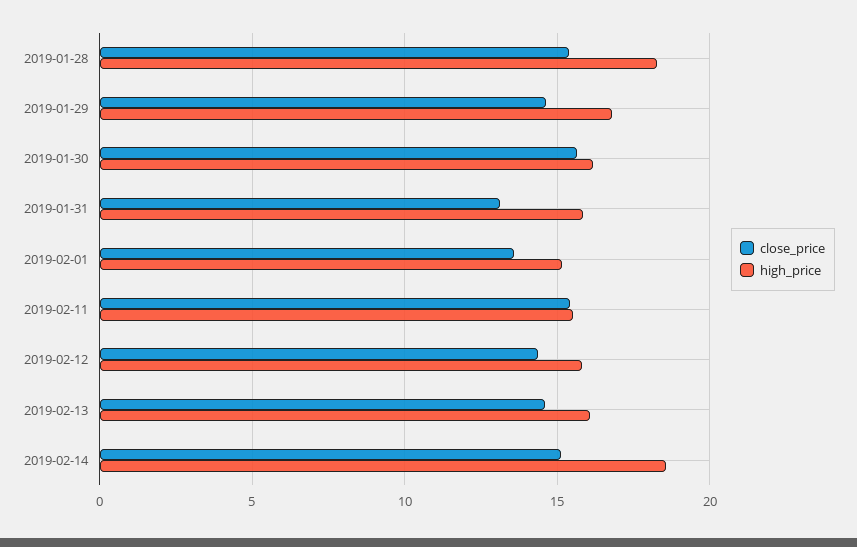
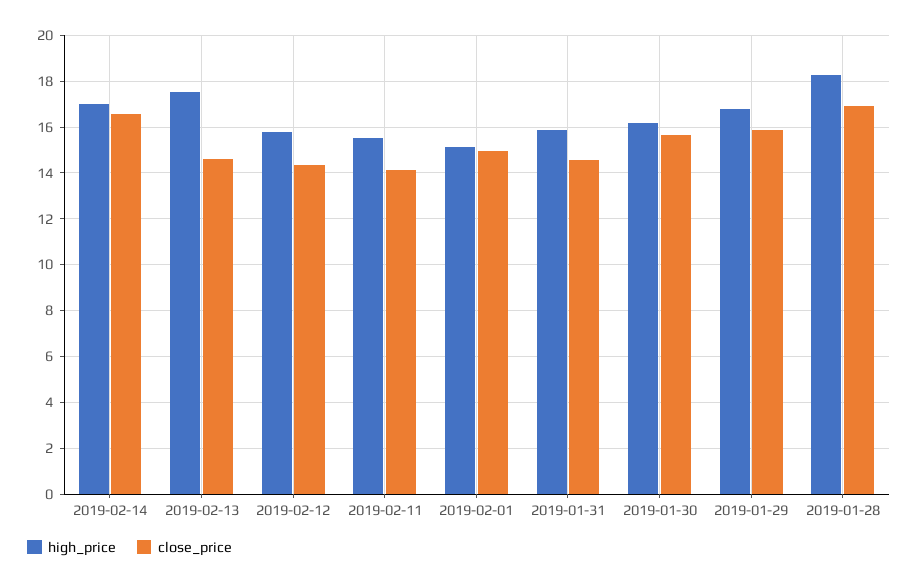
  {
    "close_price": {
-     "2019-01-28": 15.5,
+     "2019-01-28": 17,
-     "2019-01-29": 14.5,
+     "2019-01-29": 16,
      "2019-01-30": 15.5,
-     "2019-01-31": 13,
+     "2019-01-31": 14.5,
-     "2019-02-01": 13.5,
+     "2019-02-01": 15,
-     "2019-02-11": 15.5,
+     "2019-02-11": 14,
      "2019-02-12": 14.5,
      "2019-02-13": 14.5,
-     "2019-02-14": 15
+     "2019-02-14": 16.5
    },
    "high_price": {
      "2019-01-28": 18.5,
      "2019-01-29": 17,
      "2019-01-30": 16,
      "2019-01-31": 16,
      "2019-02-01": 15,
      "2019-02-11": 15.5,
      "2019-02-12": 16,
-     "2019-02-13": 16,
+     "2019-02-13": 17.5,
-     "2019-02-14": 18.5
+     "2019-02-14": 17
    }
  }

